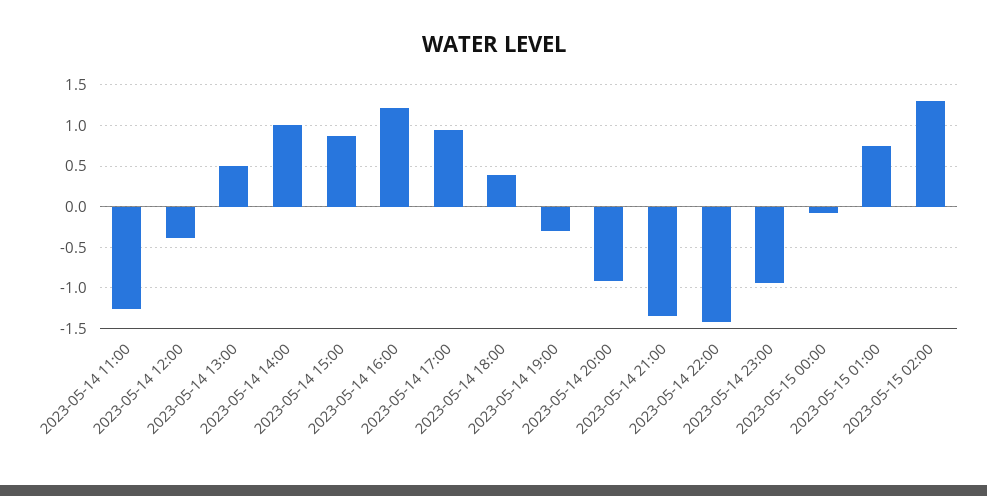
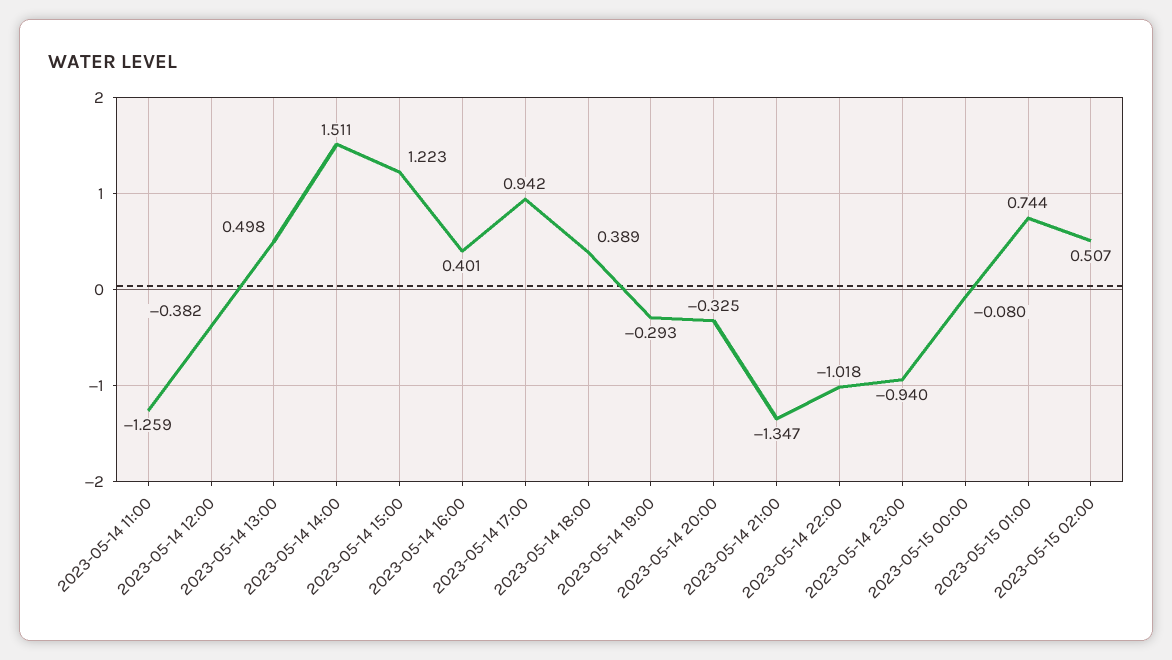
  {
    "2023-05-14 11:00": -1.259,
    "2023-05-14 12:00": -0.382,
    "2023-05-14 13:00": 0.498,
-   "2023-05-14 14:00": 1,
+   "2023-05-14 14:00": 1.511,
-   "2023-05-14 15:00": 0.9,
+   "2023-05-14 15:00": 1.223,
-   "2023-05-14 16:00": 1.2,
+   "2023-05-14 16:00": 0.401,
    "2023-05-14 17:00": 0.942,
    "2023-05-14 18:00": 0.389,
    "2023-05-14 19:00": -0.293,
-   "2023-05-14 20:00": -0.9,
+   "2023-05-14 20:00": -0.325,
    "2023-05-14 21:00": -1.347,
-   "2023-05-14 22:00": -1.4,
+   "2023-05-14 22:00": -1.018,
    "2023-05-14 23:00": -0.94,
    "2023-05-15 00:00": -0.08,
    "2023-05-15 01:00": 0.744,
-   "2023-05-15 02:00": 1.3
+   "2023-05-15 02:00": 0.507
  }

